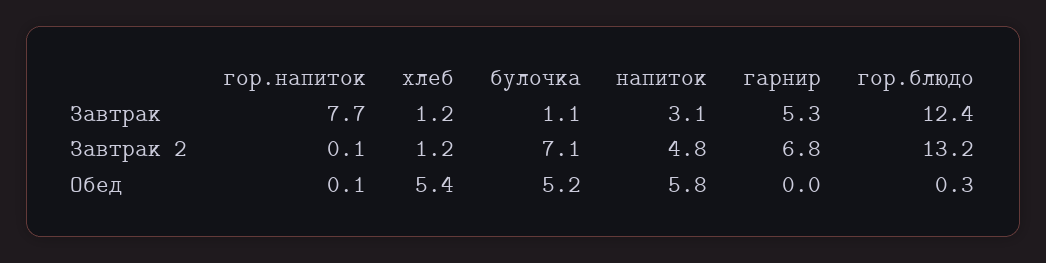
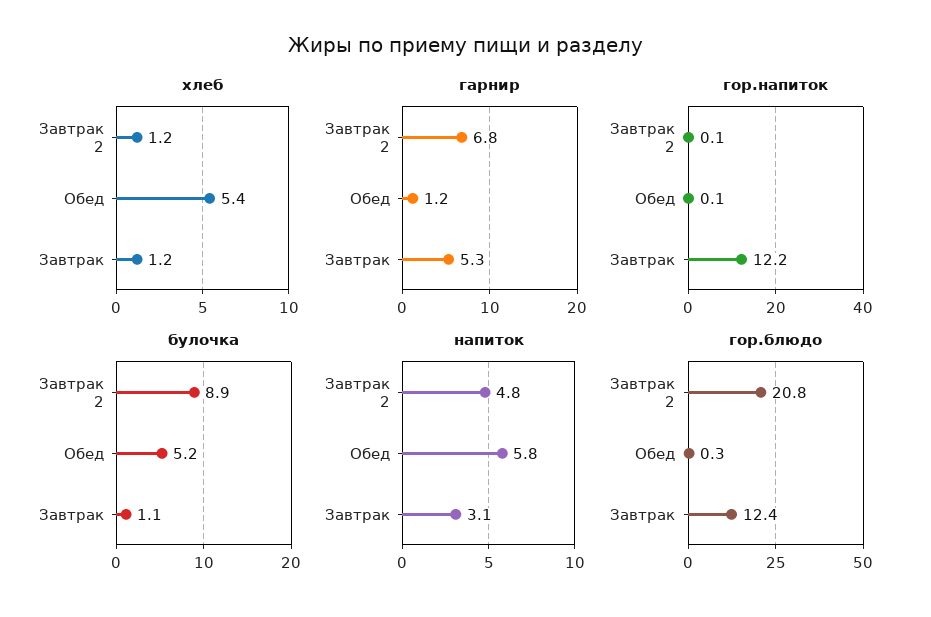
  {
    "гор.напиток": {
-     "Завтрак": 7.7,
+     "Завтрак": 12.2,
      "Завтрак 2": 0.1,
      "Обед": 0.1
    },
    "хлеб": {
      "Завтрак": 1.2,
      "Завтрак 2": 1.2,
      "Обед": 5.4
    },
    "булочка": {
      "Завтрак": 1.1,
-     "Завтрак 2": 7.1,
+     "Завтрак 2": 8.9,
      "Обед": 5.2
    },
    "напиток": {
      "Завтрак": 3.1,
      "Завтрак 2": 4.8,
      "Обед": 5.8
    },
    "гарнир": {
      "Завтрак": 5.3,
      "Завтрак 2": 6.8,
-     "Обед": 0
+     "Обед": 1.2
    },
    "гор.блюдо": {
      "Завтрак": 12.4,
-     "Завтрак 2": 13.2,
+     "Завтрак 2": 20.8,
      "Обед": 0.3
    }
  }

